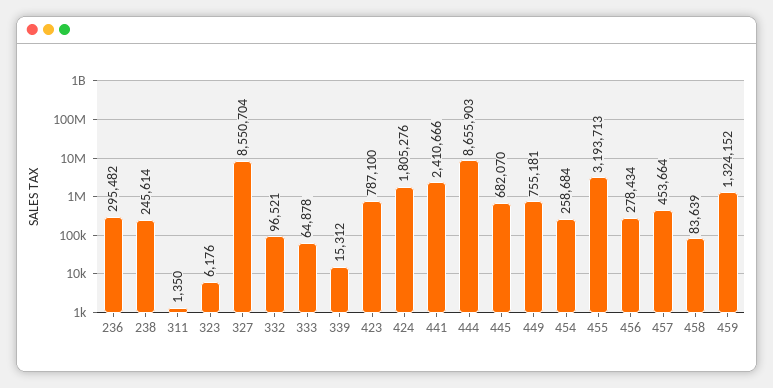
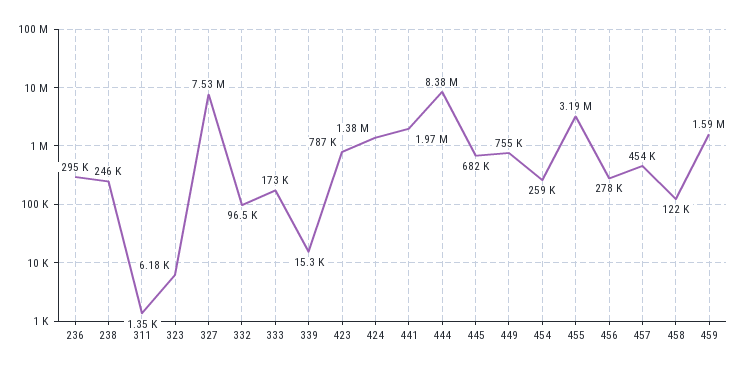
  {
    "236": 295482,
    "238": 245614,
    "311": 1350,
    "323": 6176,
-   "327": 8550704,
+   "327": 7530000,
    "332": 96521,
-   "333": 64878,
+   "333": 173000,
    "339": 15312,
    "423": 787100,
-   "424": 1805276,
+   "424": 1380000,
-   "441": 2410666,
+   "441": 1970000,
-   "444": 8655903,
+   "444": 8380000,
    "445": 682070,
    "449": 755181,
    "454": 258684,
    "455": 3193713,
    "456": 278434,
    "457": 453664,
-   "458": 83639,
+   "458": 122000,
-   "459": 1324152
+   "459": 1590000
  }

